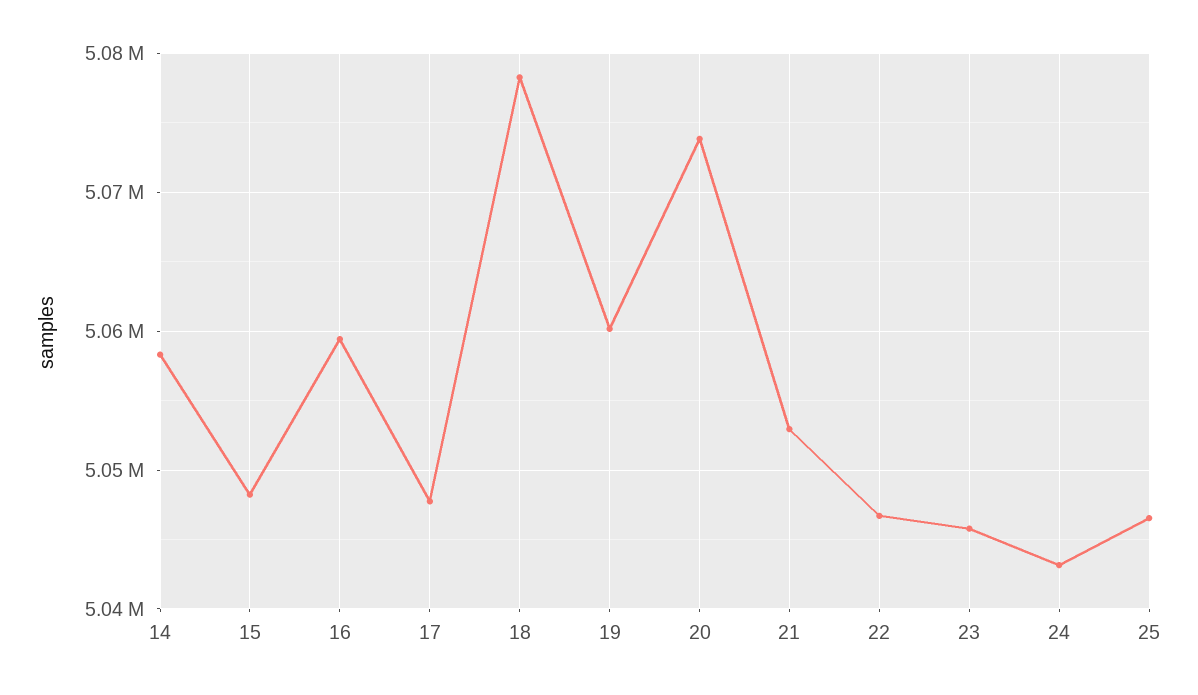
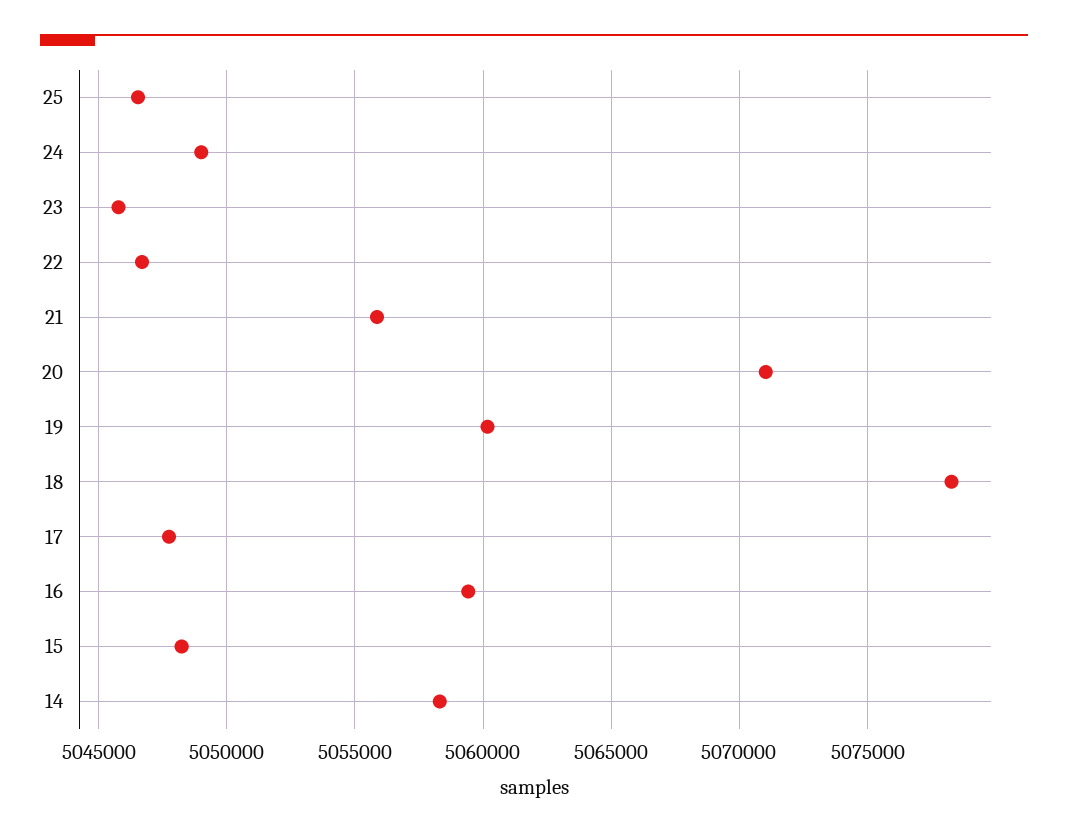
  {
    "14": 5058500,
    "15": 5048000,
    "16": 5059500,
    "17": 5047500,
    "18": 5078500,
    "19": 5060000,
-   "20": 5074000,
+   "20": 5071000,
-   "21": 5053000,
+   "21": 5056000,
    "22": 5046500,
    "23": 5046000,
-   "24": 5043000,
+   "24": 5049000,
    "25": 5046500
  }

